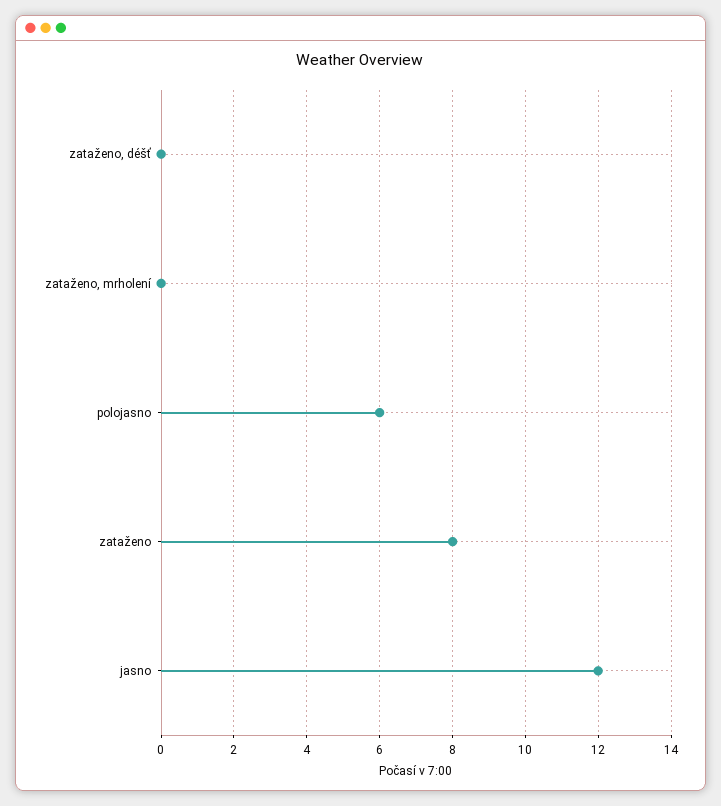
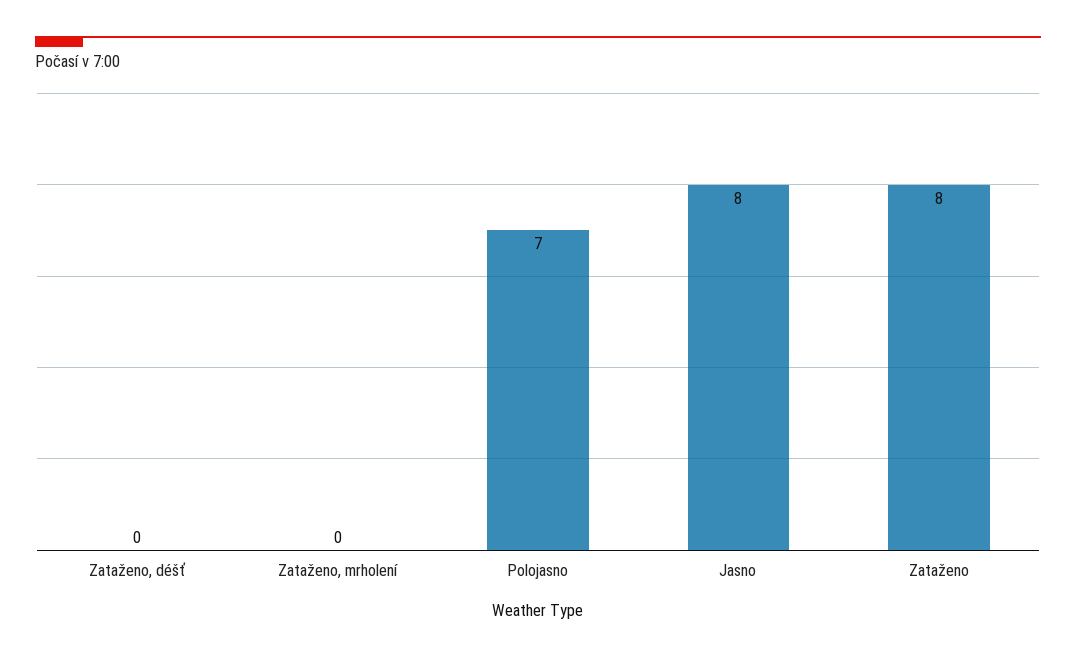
  {
    "zataženo, déšť": 0,
    "zataženo, mrholení": 0,
-   "polojasno": 6,
+   "polojasno": 7,
    "zataženo": 8,
-   "jasno": 12
+   "jasno": 8
  }

